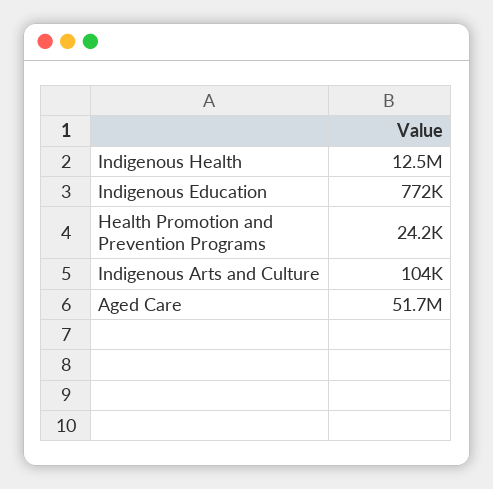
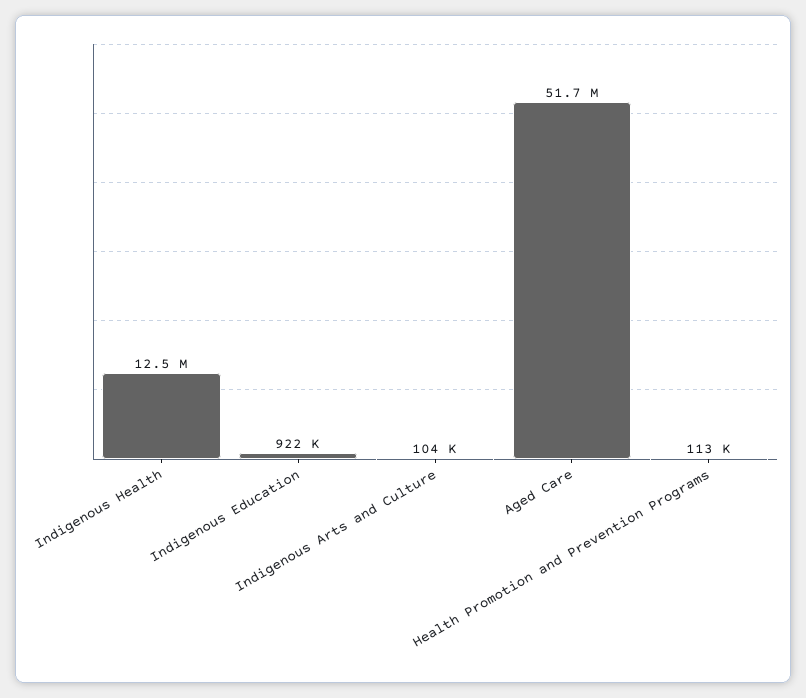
  {
    "Indigenous Health": 12500000,
-   "Indigenous Education": 772000,
+   "Indigenous Education": 922000,
-   "Health Promotion and Prevention Programs": 24200,
+   "Health Promotion and Prevention Programs": 113000,
    "Indigenous Arts and Culture": 104000,
    "Aged Care": 51700000
  }

